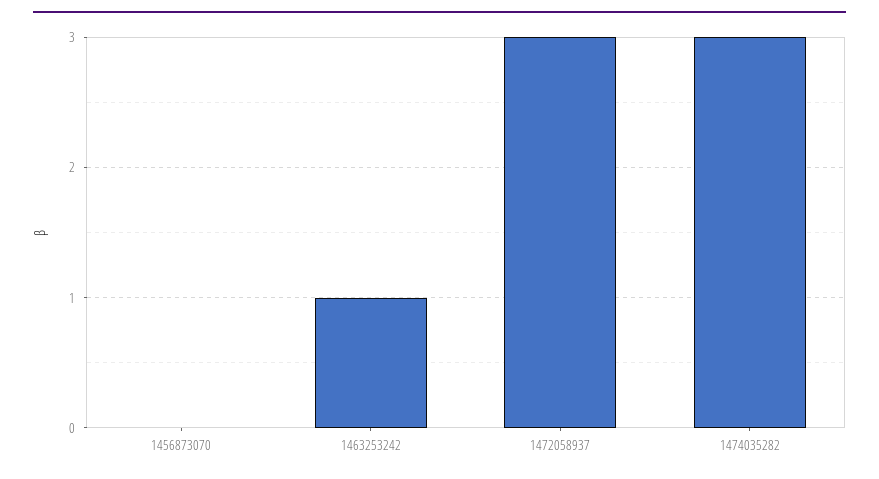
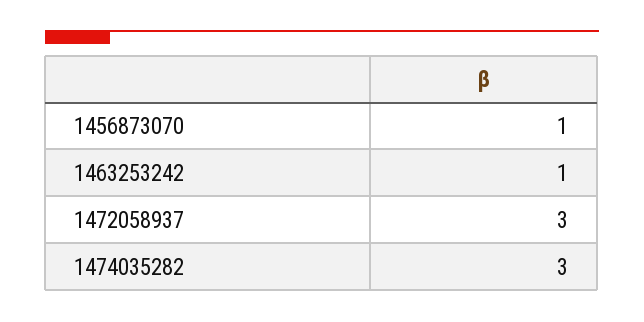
  {
-   "1456873070": 0,
+   "1456873070": 1,
    "1463253242": 1,
    "1472058937": 3,
    "1474035282": 3
  }

